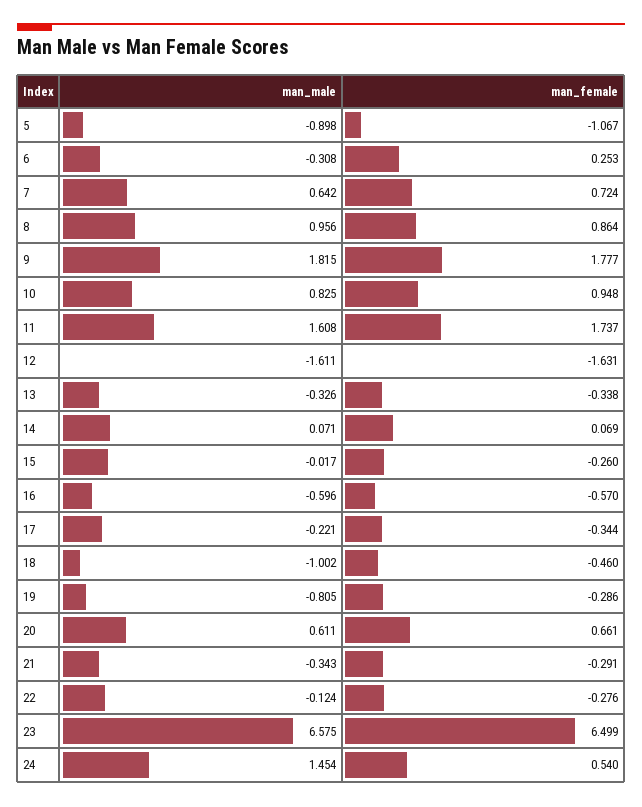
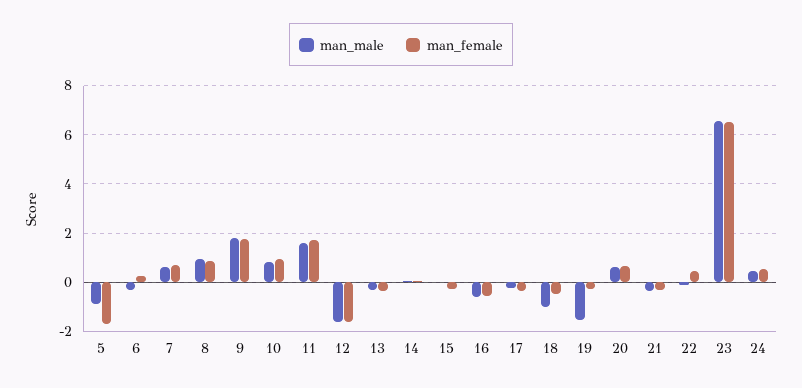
  {
    "man_male": {
      "5": -0.898,
      "6": -0.308,
      "7": 0.642,
      "8": 0.956,
      "9": 1.815,
      "10": 0.825,
      "11": 1.608,
      "12": -1.611,
      "13": -0.326,
      "14": 0.071,
      "15": -0.017,
      "16": -0.596,
      "17": -0.221,
      "18": -1.002,
-     "19": -0.805,
+     "19": -1.5,
      "20": 0.611,
      "21": -0.343,
      "22": -0.124,
      "23": 6.575,
-     "24": 1.454
+     "24": 0.5
    },
    "man_female": {
-     "5": -1.067,
+     "5": -1.75,
      "6": 0.253,
      "7": 0.724,
      "8": 0.864,
      "9": 1.777,
      "10": 0.948,
      "11": 1.737,
      "12": -1.631,
      "13": -0.338,
      "14": 0.069,
      "15": -0.26,
      "16": -0.57,
      "17": -0.344,
      "18": -0.46,
      "19": -0.286,
      "20": 0.661,
      "21": -0.291,
-     "22": -0.276,
+     "22": 0.5,
      "23": 6.499,
      "24": 0.54
    }
  }

